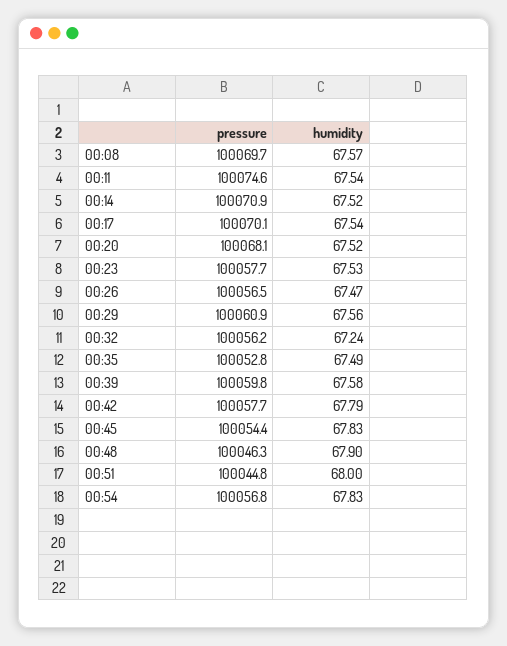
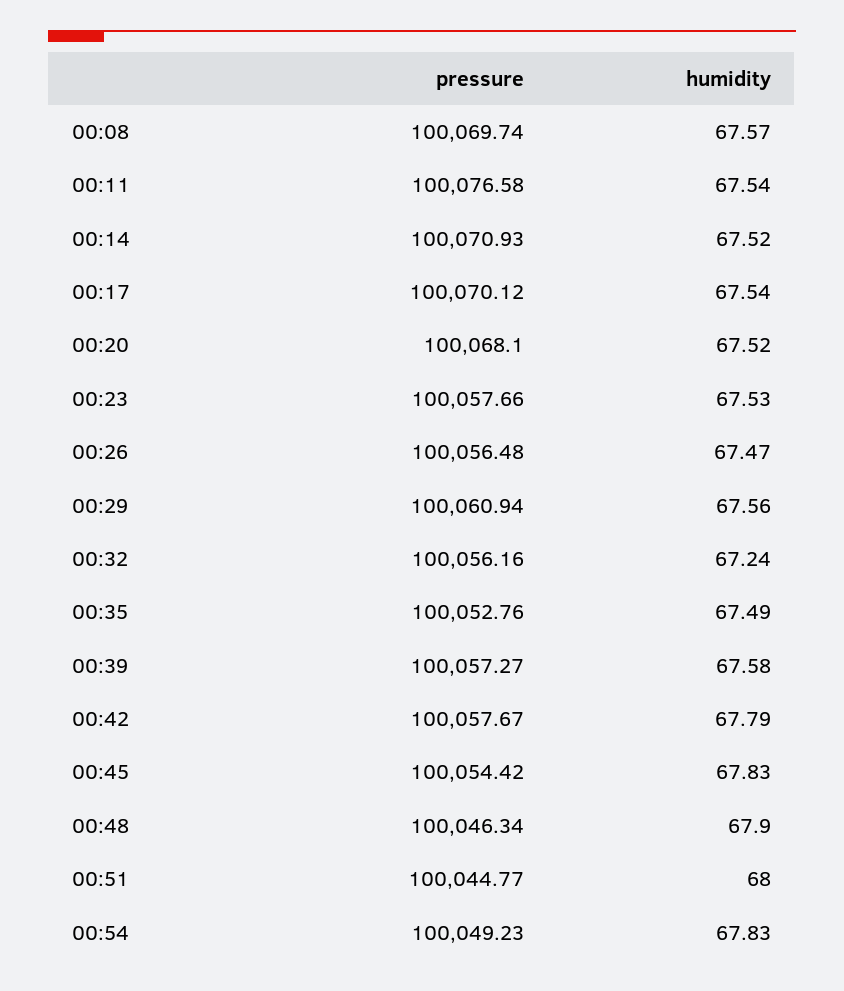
  {
    "pressure": {
      "00:08": 100069.74,
-     "00:11": 100074.6,
+     "00:11": 100076.58,
      "00:14": 100070.93,
      "00:17": 100070.12,
      "00:20": 100068.1,
      "00:23": 100057.66,
      "00:26": 100056.48,
      "00:29": 100060.94,
      "00:32": 100056.16,
      "00:35": 100052.76,
-     "00:39": 100059.8,
+     "00:39": 100057.27,
      "00:42": 100057.67,
      "00:45": 100054.42,
      "00:48": 100046.34,
      "00:51": 100044.77,
-     "00:54": 100056.8
+     "00:54": 100049.23
    },
    "humidity": {
      "00:08": 67.57,
      "00:11": 67.54,
      "00:14": 67.52,
      "00:17": 67.54,
      "00:20": 67.52,
      "00:23": 67.53,
      "00:26": 67.47,
      "00:29": 67.56,
      "00:32": 67.24,
      "00:35": 67.49,
      "00:39": 67.58,
      "00:42": 67.79,
      "00:45": 67.83,
      "00:48": 67.9,
      "00:51": 68,
      "00:54": 67.83
    }
  }

